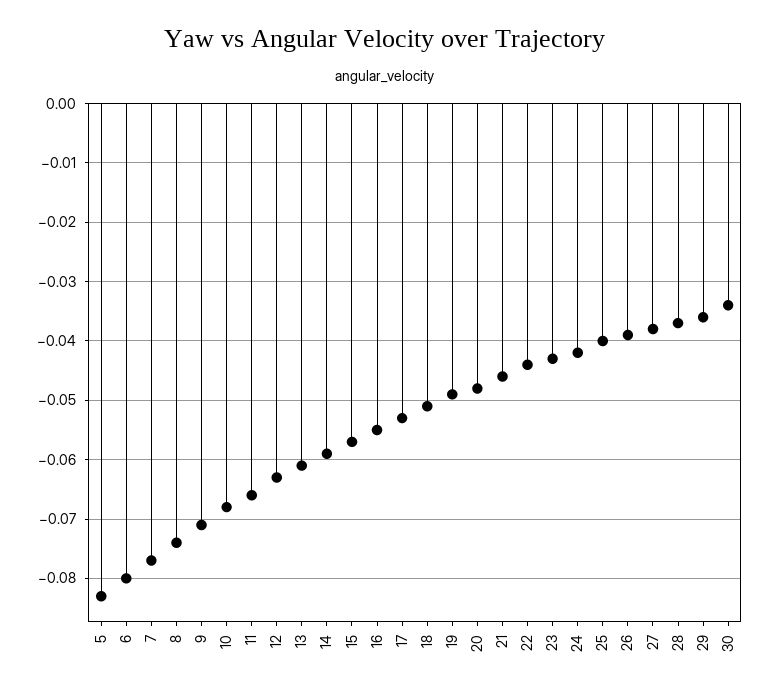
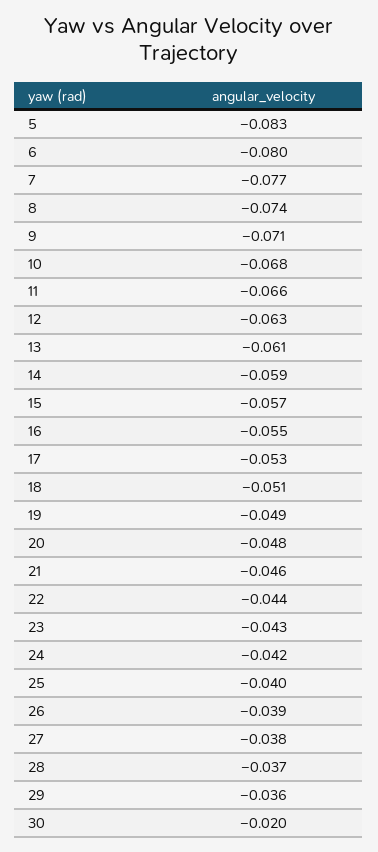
  {
    "5": -0.083,
    "6": -0.08,
    "7": -0.077,
    "8": -0.074,
    "9": -0.071,
    "10": -0.068,
    "11": -0.066,
    "12": -0.063,
    "13": -0.061,
    "14": -0.059,
    "15": -0.057,
    "16": -0.055,
    "17": -0.053,
    "18": -0.051,
    "19": -0.049,
    "20": -0.048,
    "21": -0.046,
    "22": -0.044,
    "23": -0.043,
    "24": -0.042,
    "25": -0.04,
    "26": -0.039,
    "27": -0.038,
    "28": -0.037,
    "29": -0.036,
-   "30": -0.035
+   "30": -0.02
  }

